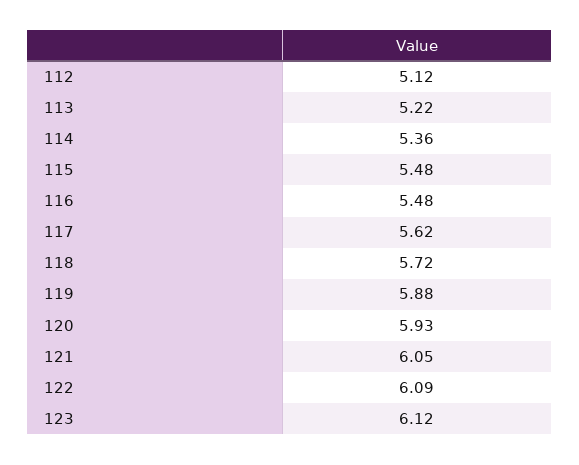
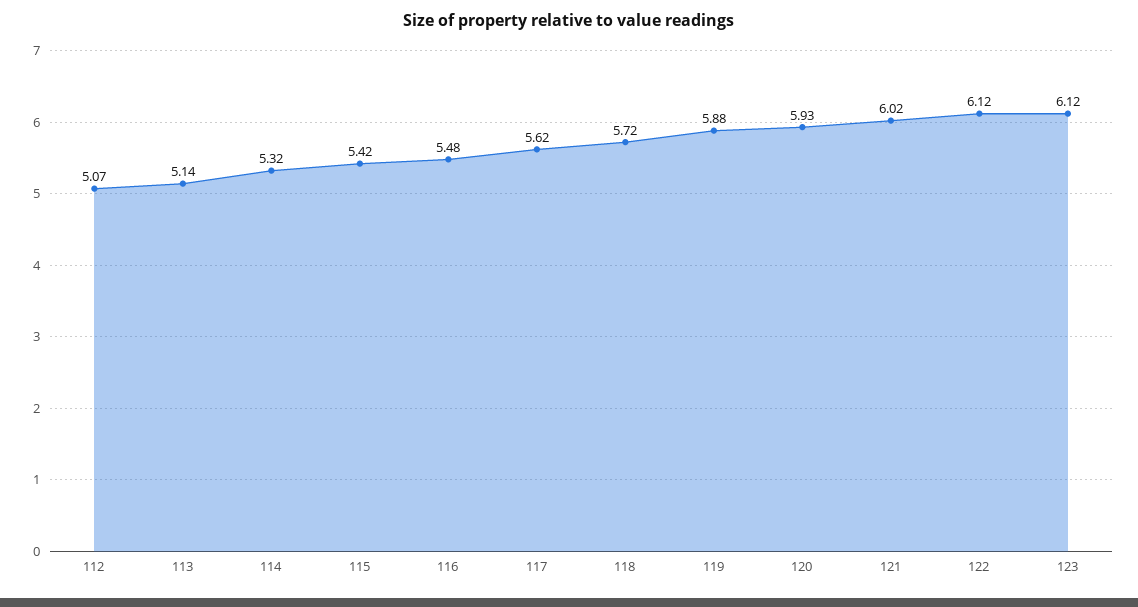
  {
-   "112": 5.12,
+   "112": 5.07,
-   "113": 5.22,
+   "113": 5.14,
-   "114": 5.36,
+   "114": 5.32,
-   "115": 5.48,
+   "115": 5.42,
    "116": 5.48,
    "117": 5.62,
    "118": 5.72,
    "119": 5.88,
    "120": 5.93,
-   "121": 6.05,
+   "121": 6.02,
-   "122": 6.09,
+   "122": 6.12,
    "123": 6.12
  }

